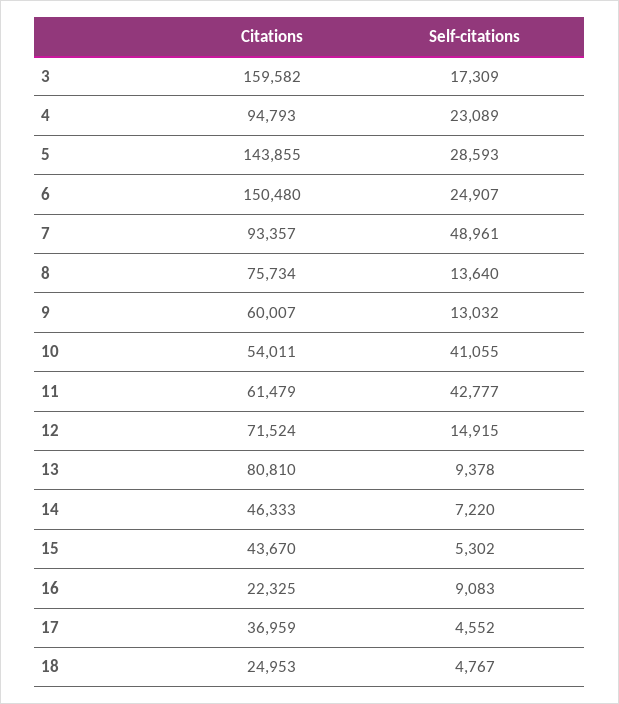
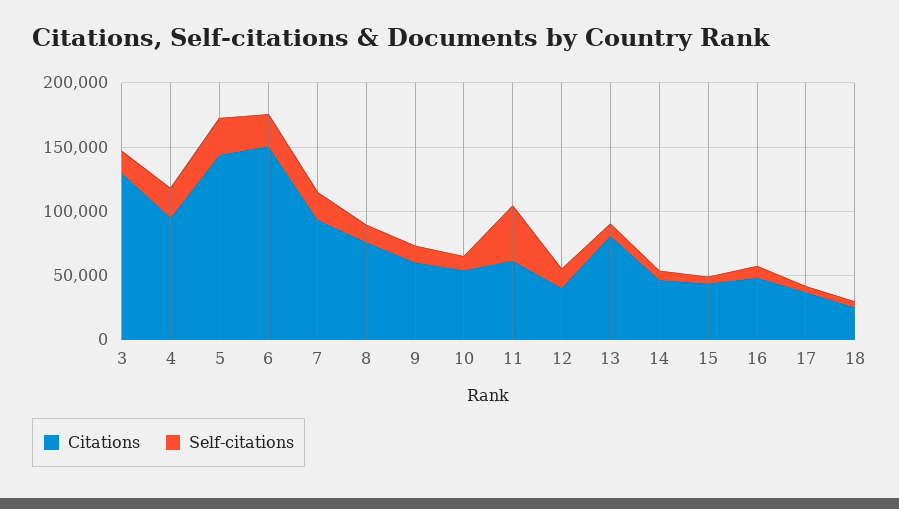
  {
    "Citations": {
-     "3": 159582,
+     "3": 130000,
      "4": 94793,
      "5": 143855,
      "6": 150480,
      "7": 93357,
      "8": 75734,
      "9": 60007,
      "10": 54011,
      "11": 61479,
-     "12": 71524,
+     "12": 40000,
      "13": 80810,
      "14": 46333,
      "15": 43670,
-     "16": 22325,
+     "16": 50000,
      "17": 36959,
      "18": 24953
    },
    "Self-citations": {
      "3": 17309,
      "4": 23089,
      "5": 28593,
      "6": 24907,
-     "7": 48961,
+     "7": 20000,
      "8": 13640,
      "9": 13032,
-     "10": 41055,
+     "10": 10000,
      "11": 42777,
      "12": 14915,
      "13": 9378,
      "14": 7220,
      "15": 5302,
      "16": 9083,
      "17": 4552,
      "18": 4767
    }
  }

